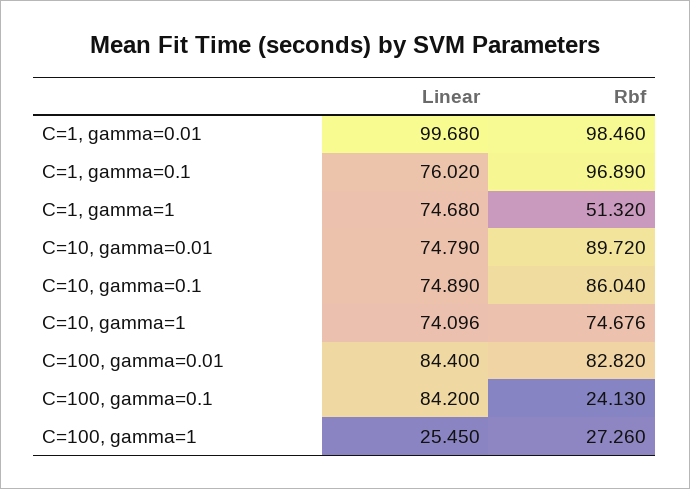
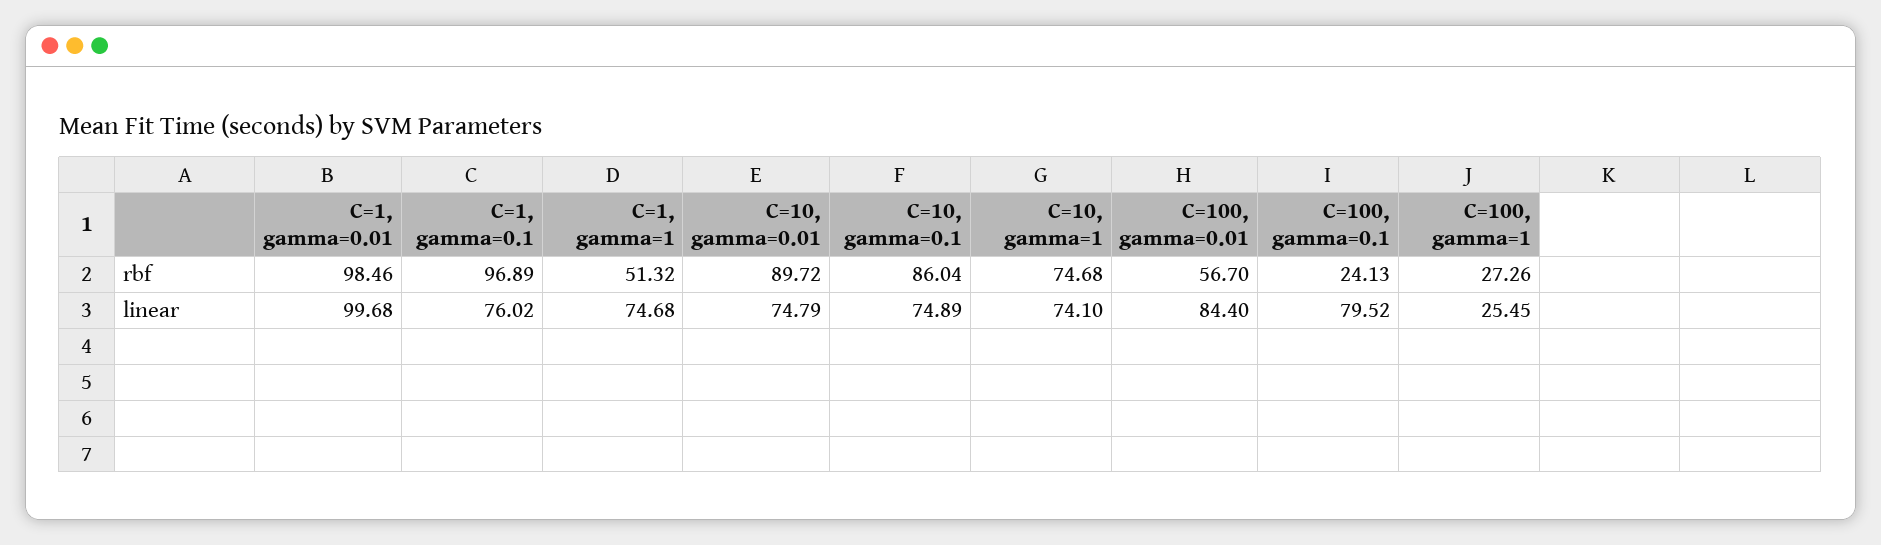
  {
    "Linear": {
      "C=1, gamma=0.01": 99.68,
      "C=1, gamma=0.1": 76.02,
      "C=1, gamma=1": 74.68,
      "C=10, gamma=0.01": 74.79,
      "C=10, gamma=0.1": 74.89,
      "C=10, gamma=1": 74.096,
      "C=100, gamma=0.01": 84.4,
-     "C=100, gamma=0.1": 84.2,
+     "C=100, gamma=0.1": 79.52,
      "C=100, gamma=1": 25.45
    },
    "Rbf": {
      "C=1, gamma=0.01": 98.46,
      "C=1, gamma=0.1": 96.89,
      "C=1, gamma=1": 51.32,
      "C=10, gamma=0.01": 89.72,
      "C=10, gamma=0.1": 86.04,
      "C=10, gamma=1": 74.676,
-     "C=100, gamma=0.01": 82.82,
+     "C=100, gamma=0.01": 56.7,
      "C=100, gamma=0.1": 24.13,
      "C=100, gamma=1": 27.26
    }
  }

